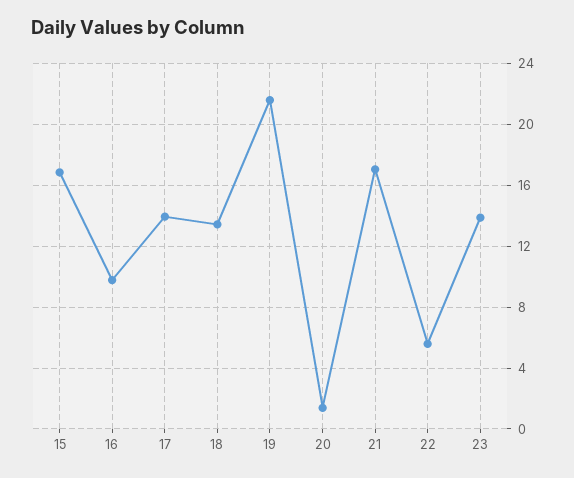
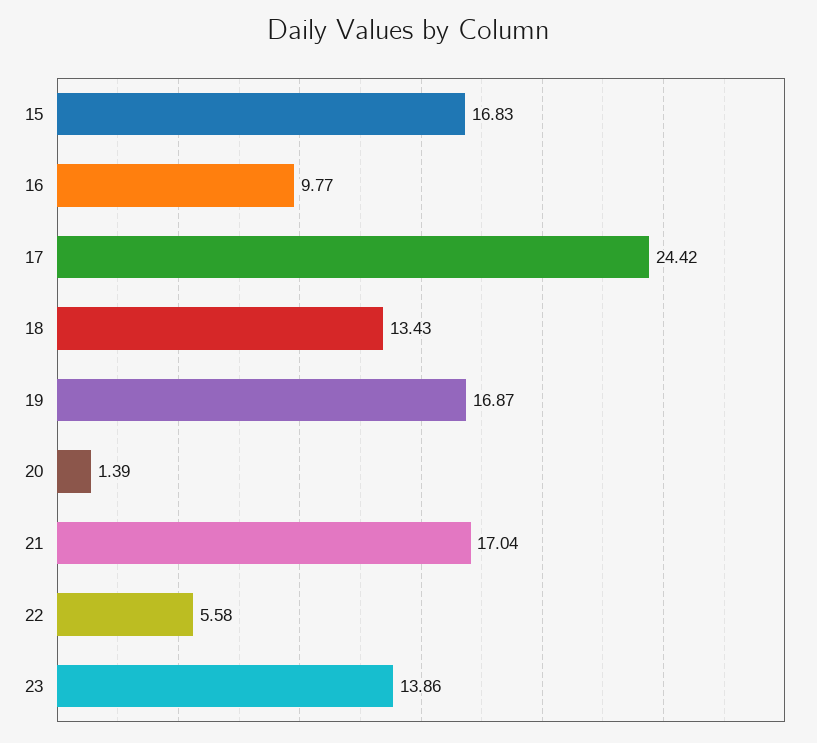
  {
    "15": 16.83,
    "16": 9.77,
-   "17": 14,
+   "17": 24.42,
    "18": 13.43,
-   "19": 21.5,
+   "19": 16.87,
    "20": 1.39,
    "21": 17.04,
    "22": 5.58,
    "23": 13.86
  }

